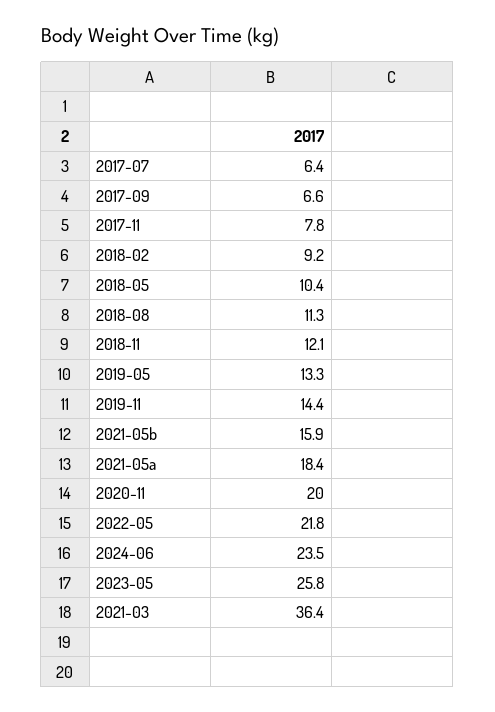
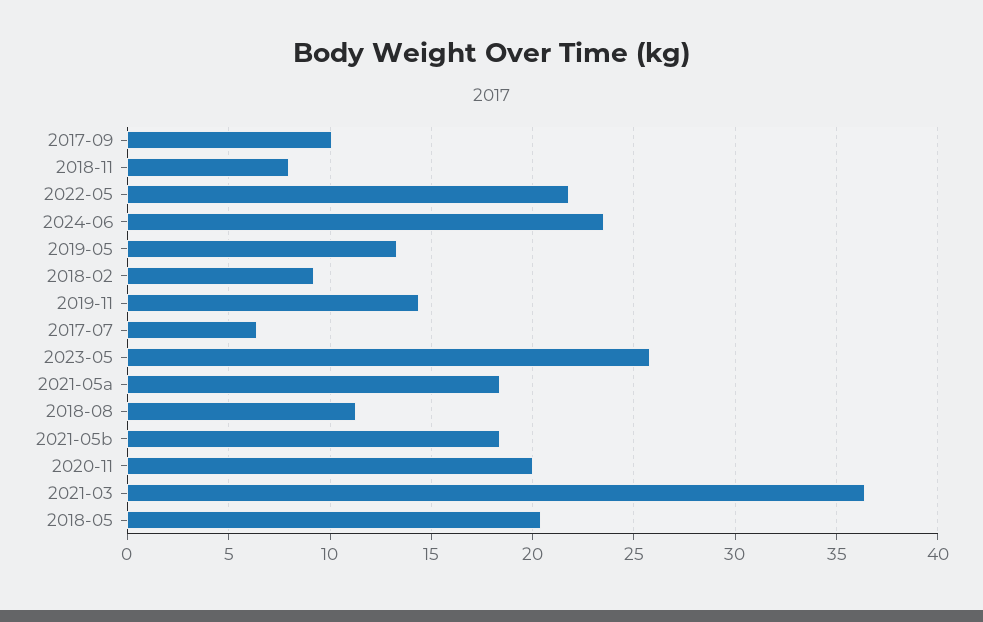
  {
    "2017-07": 6.4,
-   "2017-09": 6.6,
+   "2017-09": 10,
-   "2017-11": 7.8,
    "2018-02": 9.2,
-   "2018-05": 10.4,
+   "2018-05": 20.5,
    "2018-08": 11.3,
-   "2018-11": 12.1,
+   "2018-11": 8,
    "2019-05": 13.3,
    "2019-11": 14.4,
-   "2021-05b": 15.9,
+   "2021-05b": 18.5,
    "2021-05a": 18.4,
    "2020-11": 20,
    "2022-05": 21.8,
    "2024-06": 23.5,
    "2023-05": 25.8,
    "2021-03": 36.4
  }

